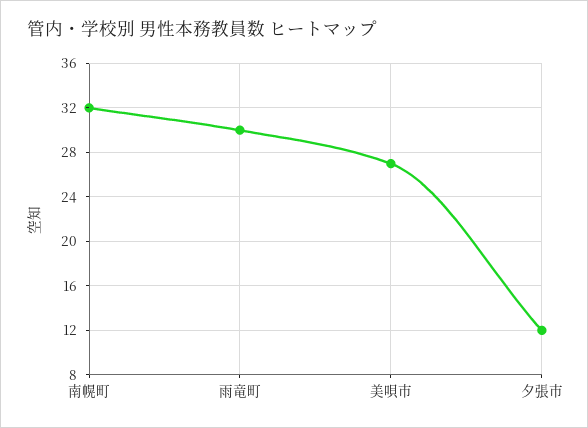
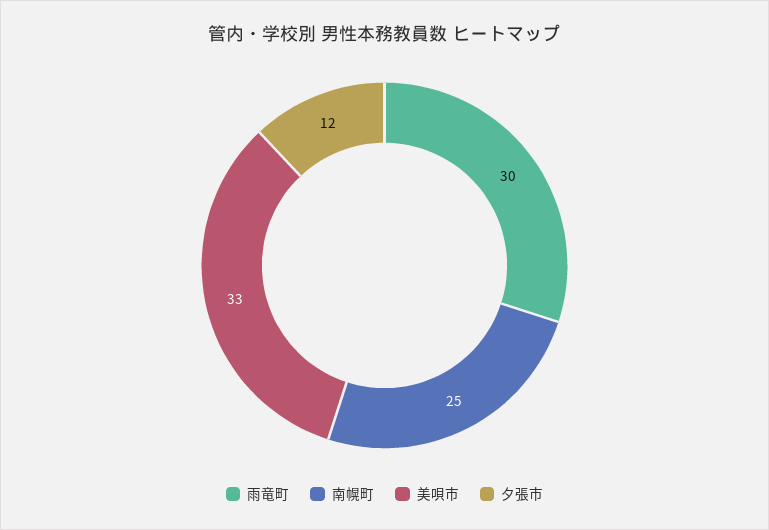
  {
-   "南幌町": 32,
+   "南幌町": 25,
    "雨竜町": 30,
-   "美唄市": 27,
+   "美唄市": 33,
    "夕張市": 12
  }

